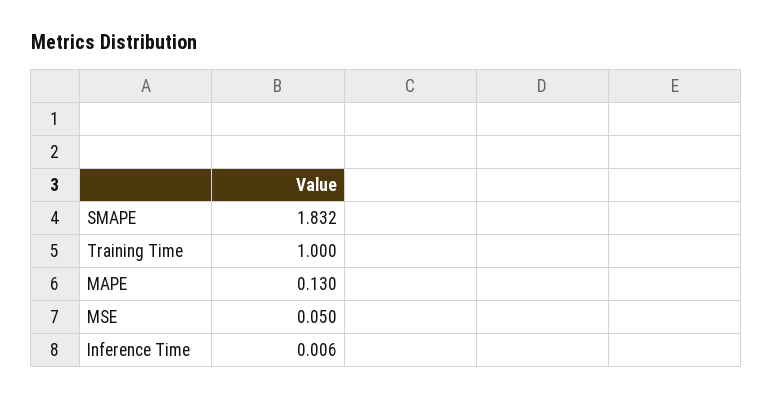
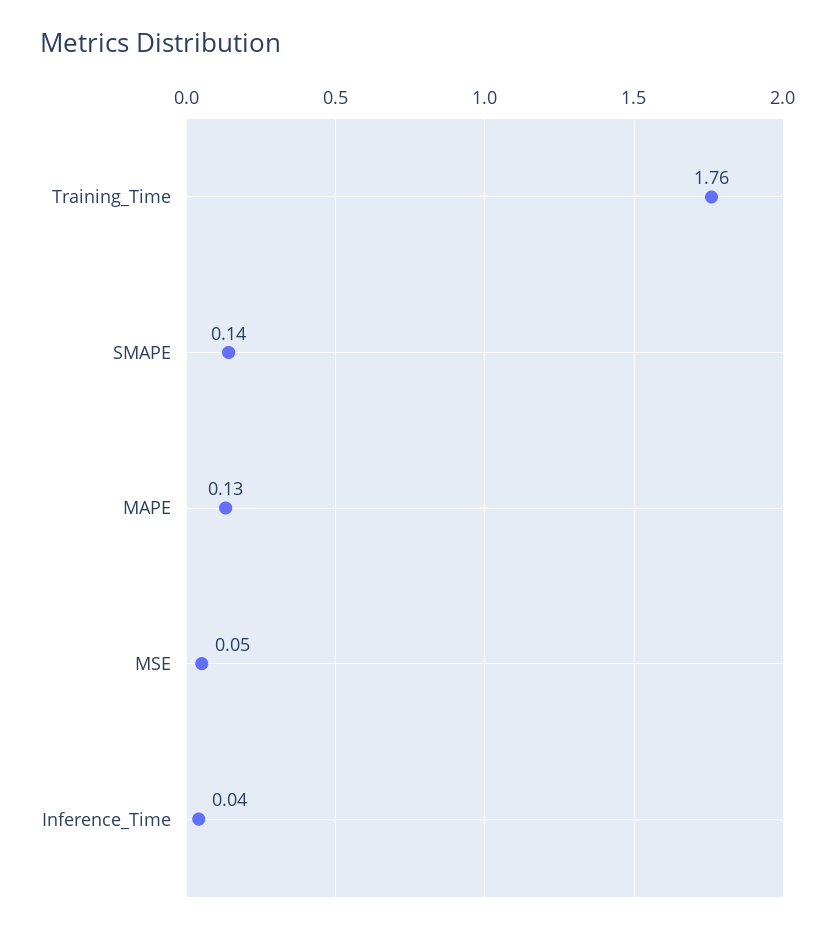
  {
-   "SMAPE": 1.832,
+   "SMAPE": 0.14,
-   "Training Time": 1,
+   "Training Time": 1.76,
    "MAPE": 0.13,
    "MSE": 0.05,
-   "Inference Time": 0.006
+   "Inference Time": 0.04
  }

